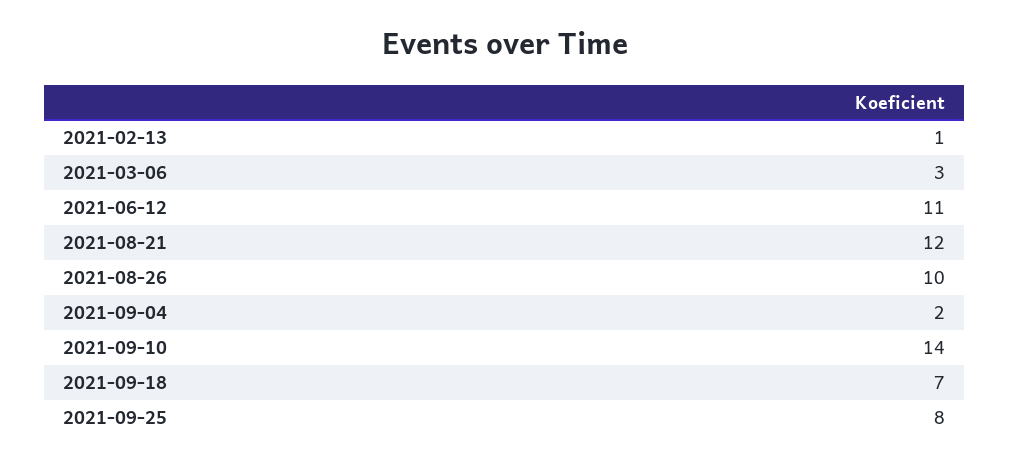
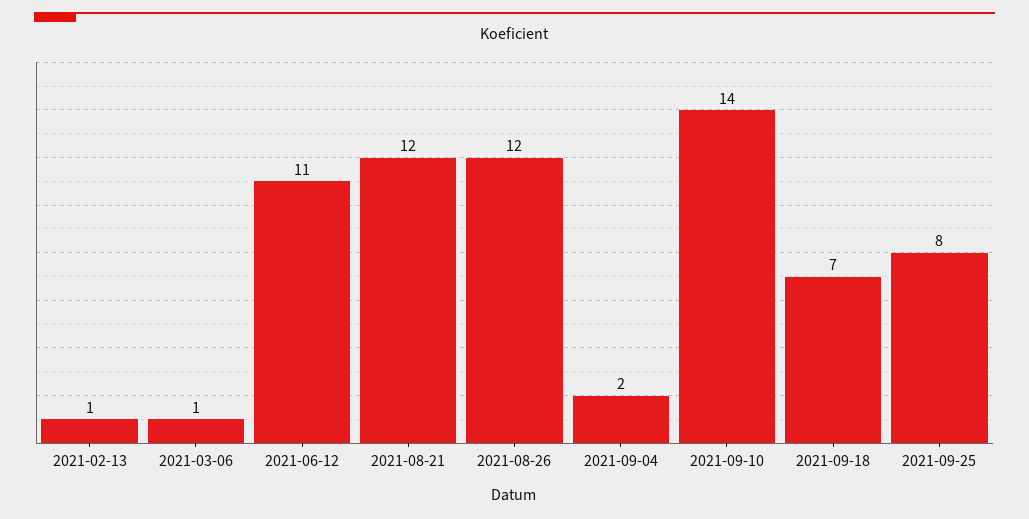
  {
    "2021-02-13": 1,
-   "2021-03-06": 3,
+   "2021-03-06": 1,
    "2021-06-12": 11,
    "2021-08-21": 12,
-   "2021-08-26": 10,
+   "2021-08-26": 12,
    "2021-09-04": 2,
    "2021-09-10": 14,
    "2021-09-18": 7,
    "2021-09-25": 8
  }

